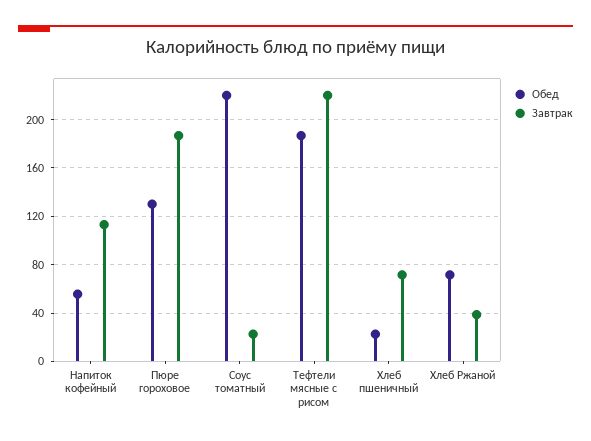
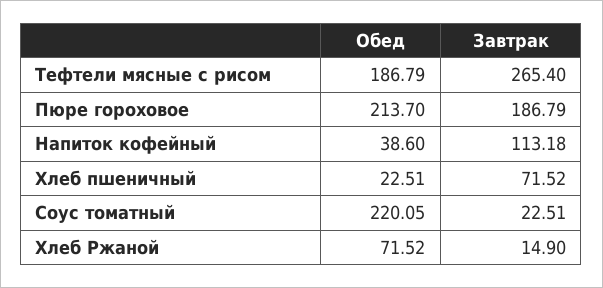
  {
    "Обед": {
-     "Напиток кофейный": 55,
+     "Напиток кофейный": 38.6,
-     "Пюре гороховое": 130,
+     "Пюре гороховое": 213.7,
      "Соус томатный": 220.05,
      "Тефтели мясные с рисом": 186.79,
      "Хлеб пшеничный": 22.51,
      "Хлеб Ржаной": 71.52
    },
    "Завтрак": {
      "Напиток кофейный": 113.18,
      "Пюре гороховое": 186.79,
      "Соус томатный": 22.51,
-     "Тефтели мясные с рисом": 220,
+     "Тефтели мясные с рисом": 265.4,
      "Хлеб пшеничный": 71.52,
-     "Хлеб Ржаной": 40
+     "Хлеб Ржаной": 14.9
    }
  }

